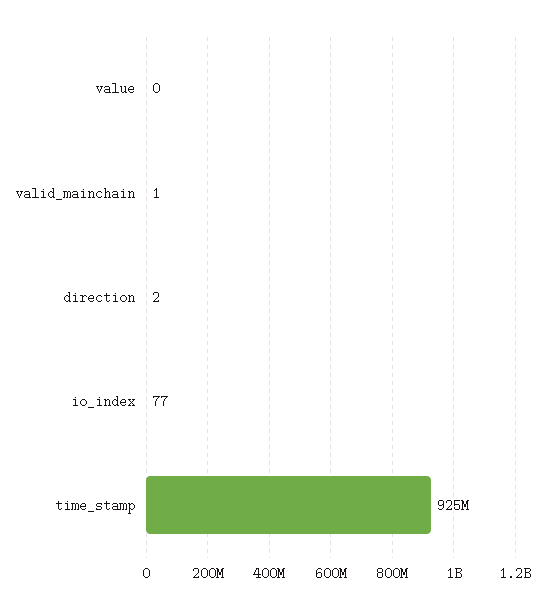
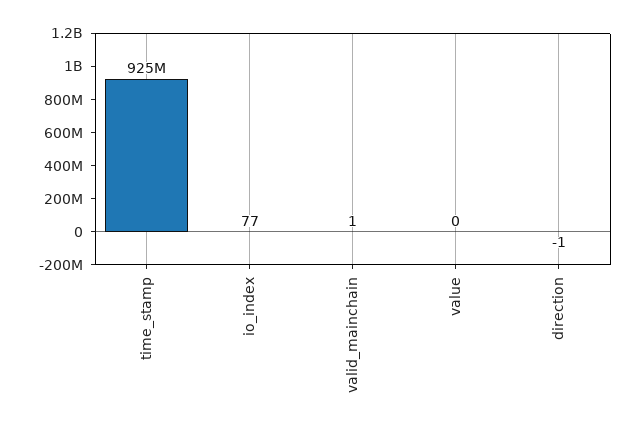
  {
    "value": 0,
    "valid_mainchain": 1,
-   "direction": 2,
+   "direction": -1,
    "io_index": 77,
    "time_stamp": 925000000
  }

